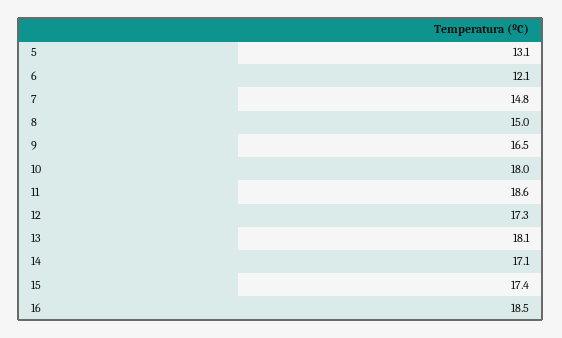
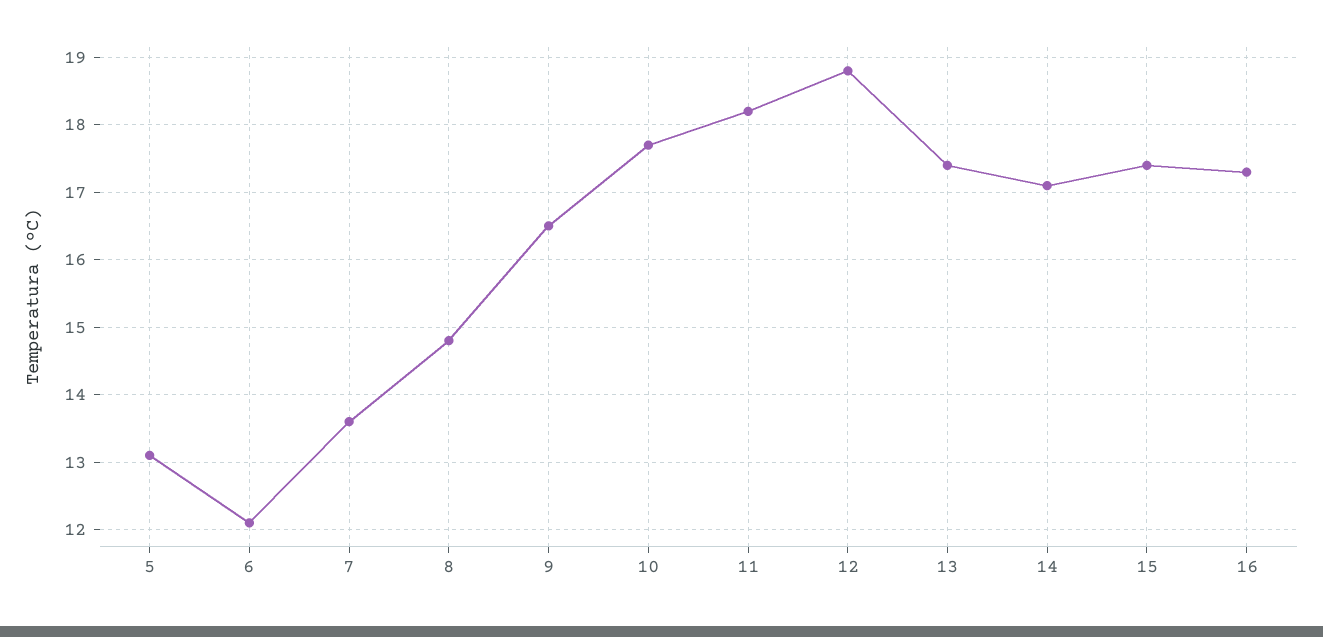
  {
    "5": 13.1,
    "6": 12.1,
-   "7": 14.8,
+   "7": 13.6,
-   "8": 15,
+   "8": 14.8,
    "9": 16.5,
-   "10": 18,
+   "10": 17.7,
-   "11": 18.6,
+   "11": 18.2,
-   "12": 17.3,
+   "12": 18.8,
-   "13": 18.1,
+   "13": 17.4,
    "14": 17.1,
    "15": 17.4,
-   "16": 18.5
+   "16": 17.3
  }

